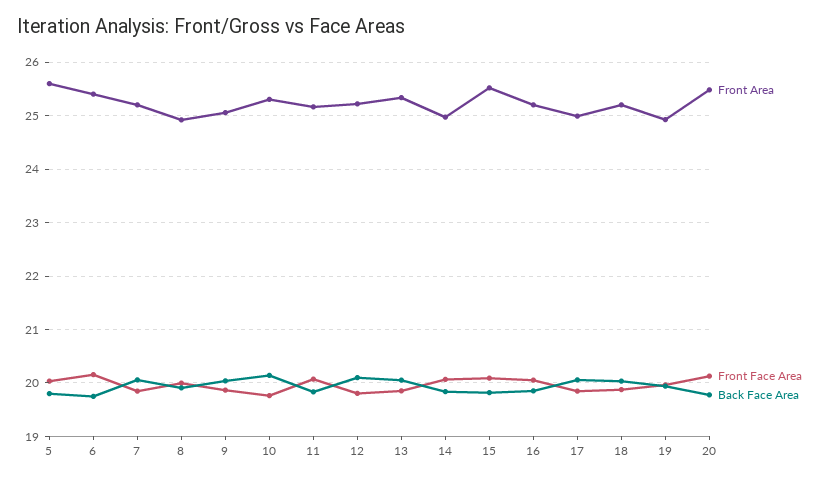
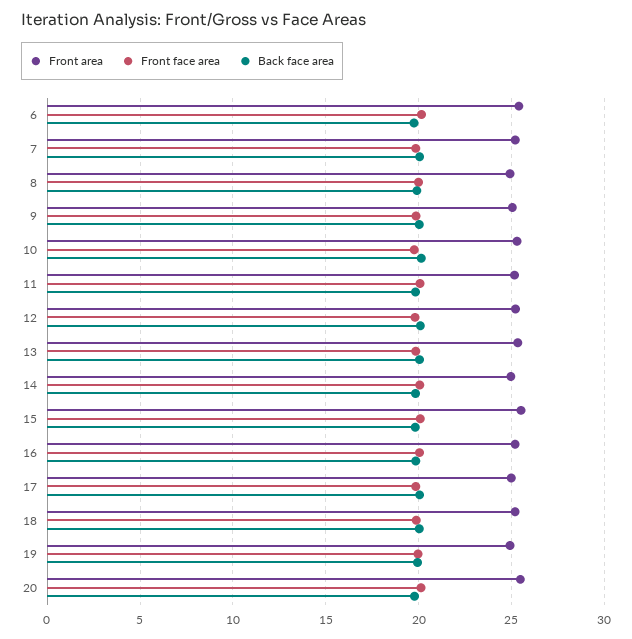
  {
    "Front Area": {
-     "5": 25.6,
      "6": 25.4,
      "7": 25.2,
      "8": 25,
      "9": 25,
      "10": 25.4,
      "11": 25.2,
      "12": 25.2,
      "13": 25.4,
      "14": 25,
      "15": 25.6,
      "16": 25.2,
      "17": 25,
      "18": 25.2,
      "19": 25,
      "20": 25.4
    },
    "Front Face Area": {
-     "5": 20,
      "6": 20.2,
      "7": 19.8,
      "8": 20,
      "9": 19.8,
      "10": 19.8,
      "11": 20,
      "12": 19.8,
      "13": 19.8,
      "14": 20,
      "15": 20,
      "16": 20,
      "17": 19.8,
      "18": 19.8,
      "19": 20,
      "20": 20.2
    },
    "Back Face Area": {
-     "5": 19.8,
      "6": 19.8,
      "7": 20,
      "8": 20,
      "9": 20,
      "10": 20.2,
      "11": 19.8,
      "12": 20,
      "13": 20,
      "14": 19.8,
      "15": 19.8,
      "16": 19.8,
      "17": 20,
      "18": 20,
      "19": 20,
      "20": 19.8
    }
  }

